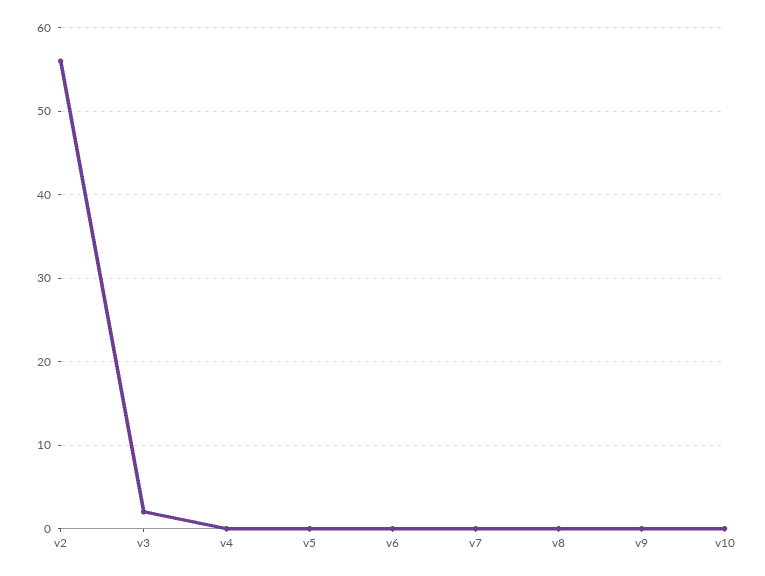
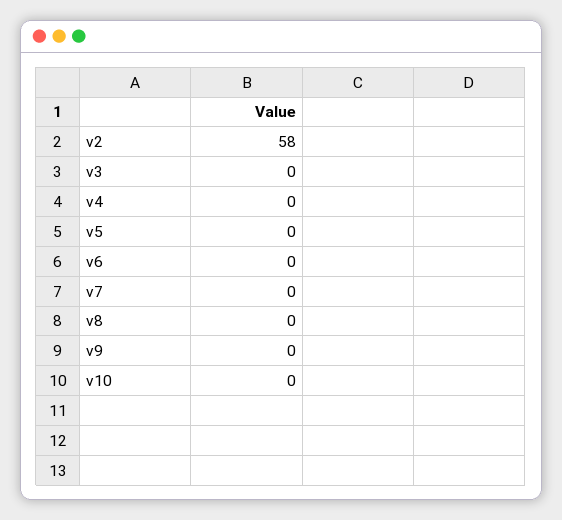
  {
-   "v2": 56,
+   "v2": 58,
-   "v3": 2,
+   "v3": 0,
    "v4": 0,
    "v5": 0,
    "v6": 0,
    "v7": 0,
    "v8": 0,
    "v9": 0,
    "v10": 0
  }

